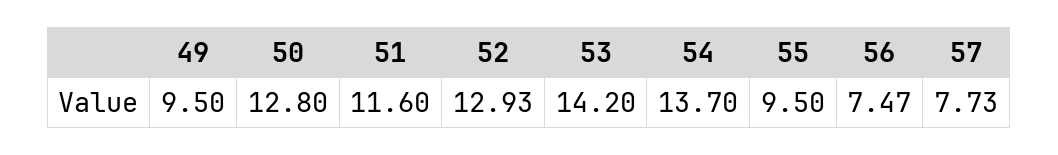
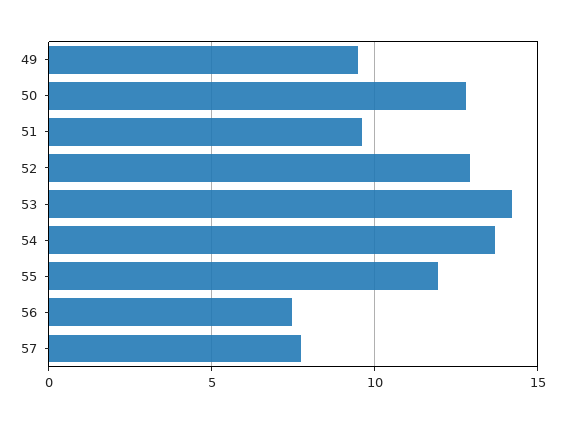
  {
    "49": 9.5,
    "50": 12.8,
-   "51": 11.6,
+   "51": 9.5,
    "52": 12.93,
    "53": 14.2,
    "54": 13.7,
-   "55": 9.5,
+   "55": 12,
    "56": 7.47,
    "57": 7.73
  }

